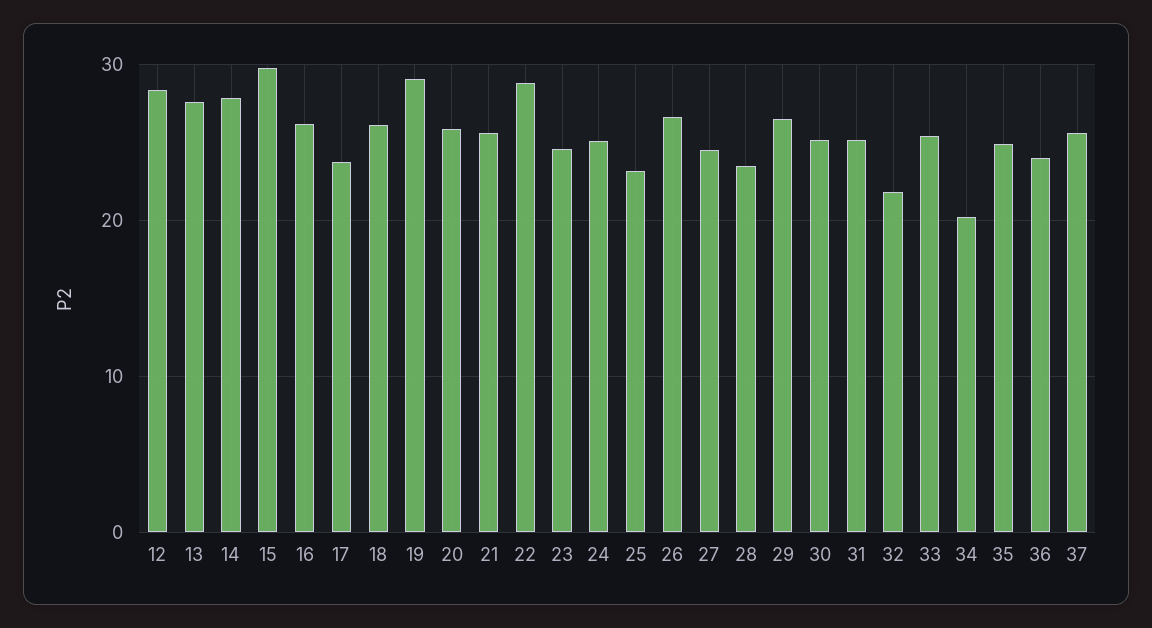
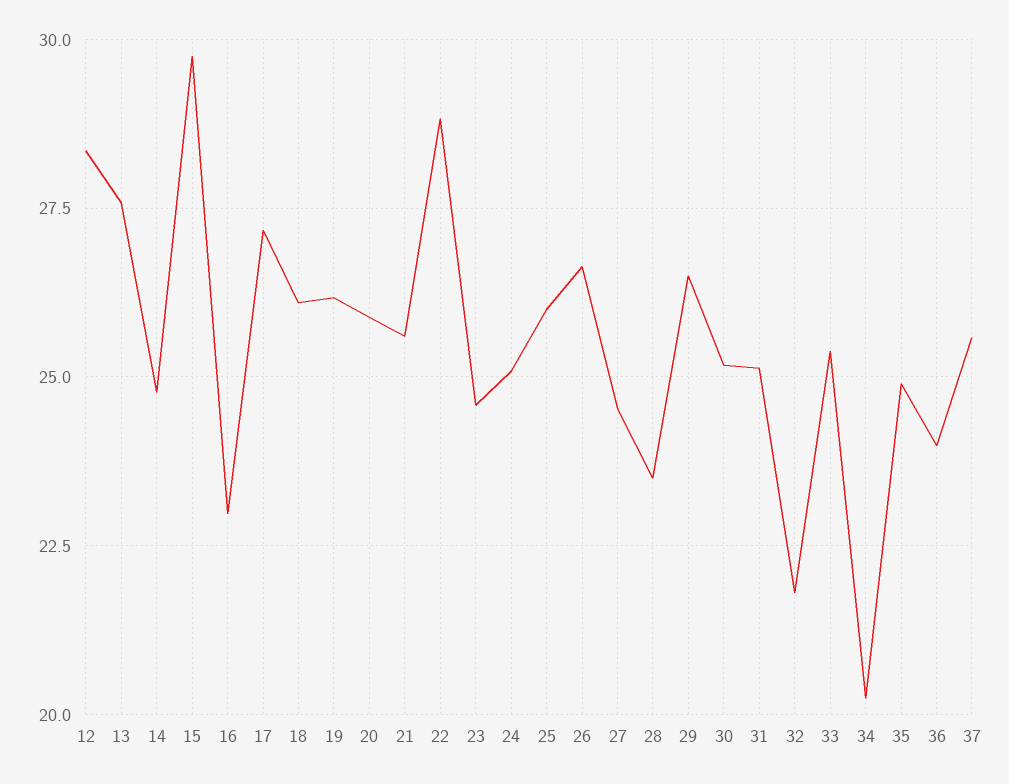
  {
    "12": 28.25,
    "13": 27.5,
-   "14": 28,
+   "14": 24.75,
    "15": 29.75,
-   "16": 26,
+   "16": 23,
-   "17": 24,
+   "17": 27.25,
    "18": 26,
-   "19": 29,
+   "19": 26.25,
    "20": 26,
    "21": 25.5,
    "22": 28.75,
    "23": 24.5,
    "24": 25,
-   "25": 23,
+   "25": 26,
    "26": 26.75,
    "27": 24.5,
    "28": 23.5,
    "29": 26.5,
    "30": 25.25,
    "31": 25.25,
    "32": 21.75,
    "33": 25.5,
    "34": 20.25,
    "35": 25,
    "36": 24,
    "37": 25.5
  }

